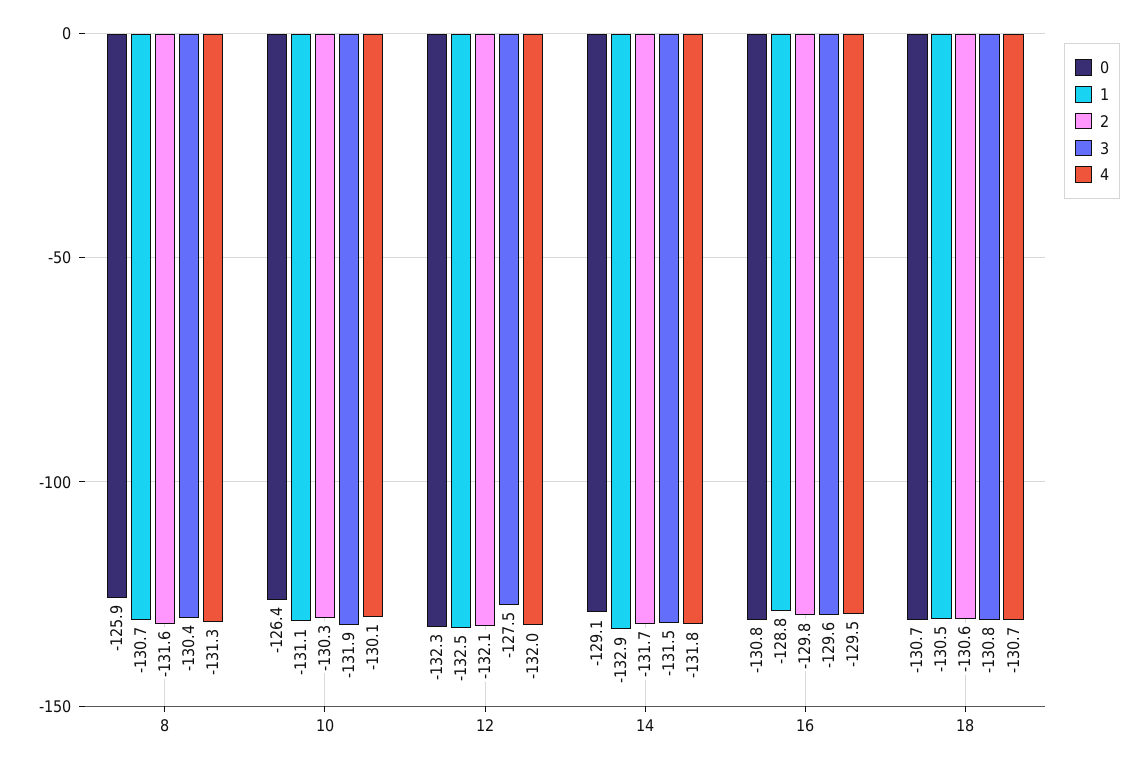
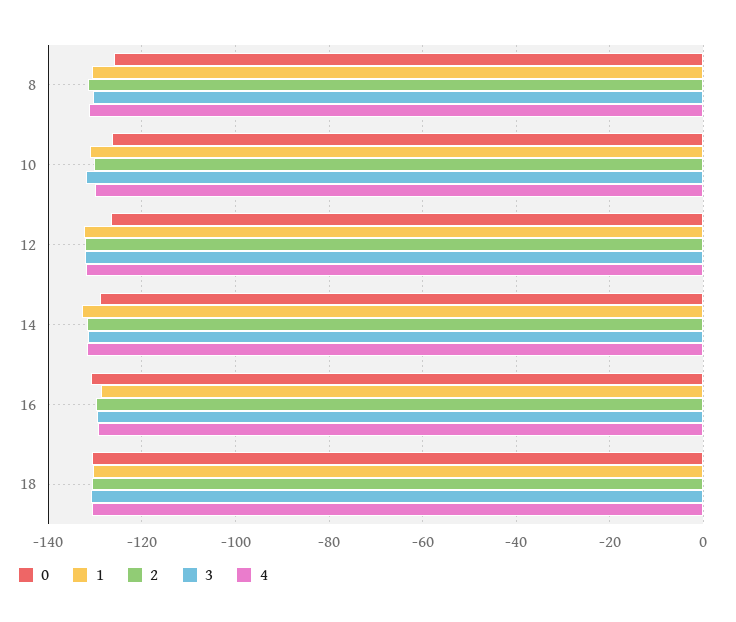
  {
    "0": {
      "8": -125.9,
      "10": -126.4,
-     "12": -132.3,
+     "12": -126,
      "14": -129.1,
      "16": -130.8,
      "18": -130.7
    },
    "1": {
      "8": -130.7,
      "10": -131.1,
      "12": -132.5,
      "14": -132.9,
      "16": -128.8,
      "18": -130.5
    },
    "2": {
      "8": -131.6,
      "10": -130.3,
      "12": -132.1,
      "14": -131.7,
      "16": -129.8,
      "18": -130.6
    },
    "3": {
      "8": -130.4,
      "10": -131.9,
-     "12": -127.5,
+     "12": -132,
      "14": -131.5,
      "16": -129.6,
      "18": -130.8
    },
    "4": {
      "8": -131.3,
      "10": -130.1,
      "12": -132,
      "14": -131.8,
      "16": -129.5,
      "18": -130.7
    }
  }

